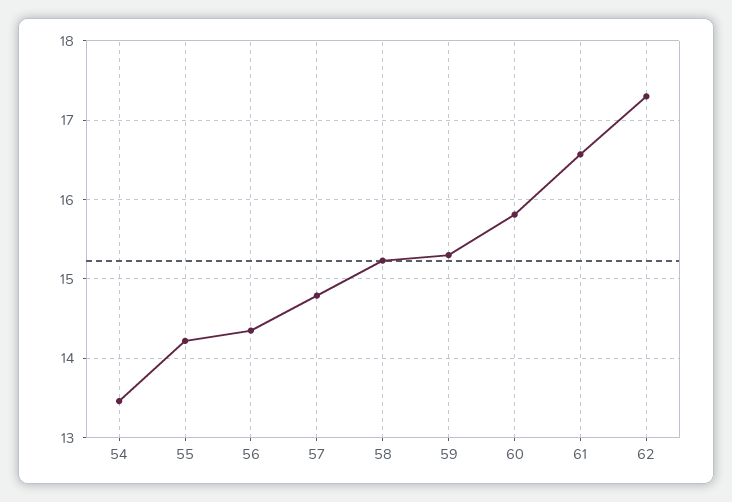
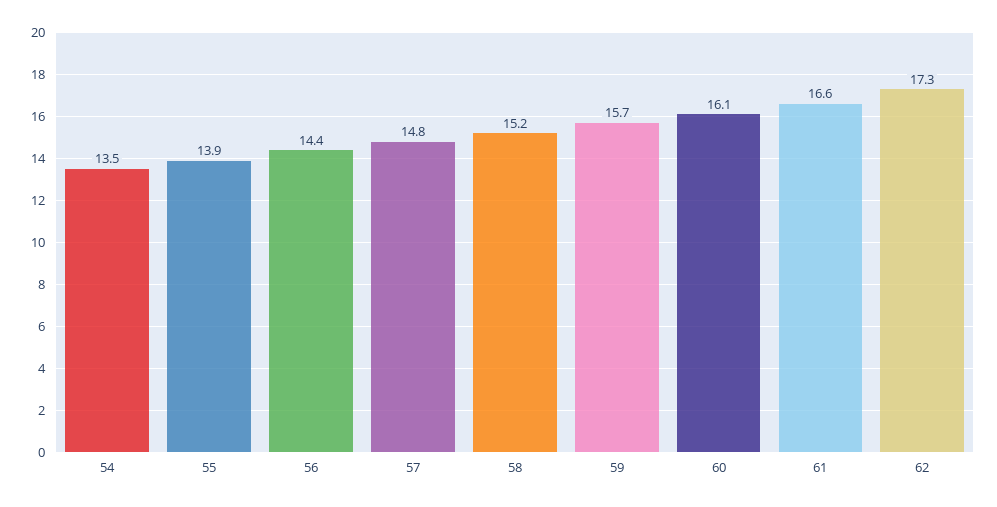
  {
    "54": 13.5,
-   "55": 14.2,
+   "55": 13.9,
    "56": 14.4,
    "57": 14.8,
    "58": 15.2,
-   "59": 15.3,
+   "59": 15.7,
-   "60": 15.8,
+   "60": 16.1,
    "61": 16.6,
    "62": 17.3
  }

